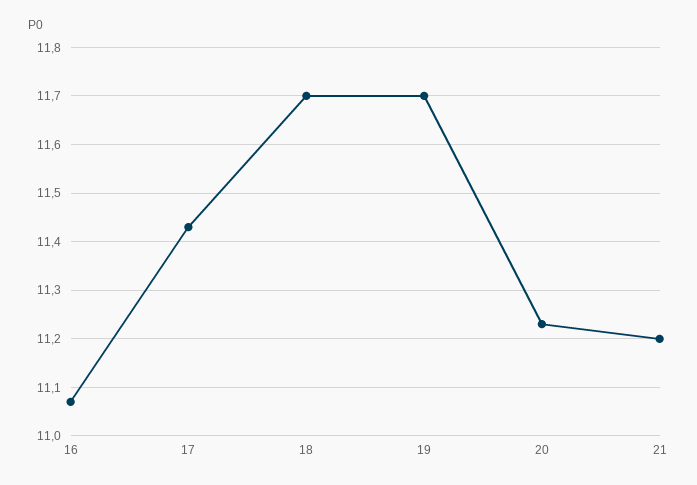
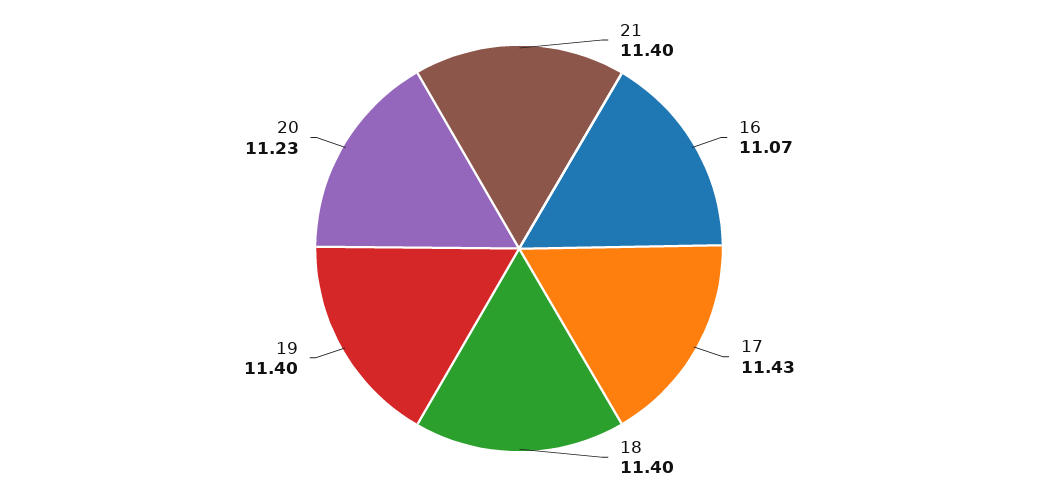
  {
    "16": 11.07,
    "17": 11.43,
-   "18": 11.7,
+   "18": 11.4,
-   "19": 11.7,
+   "19": 11.4,
    "20": 11.23,
-   "21": 11.2
+   "21": 11.4
  }

